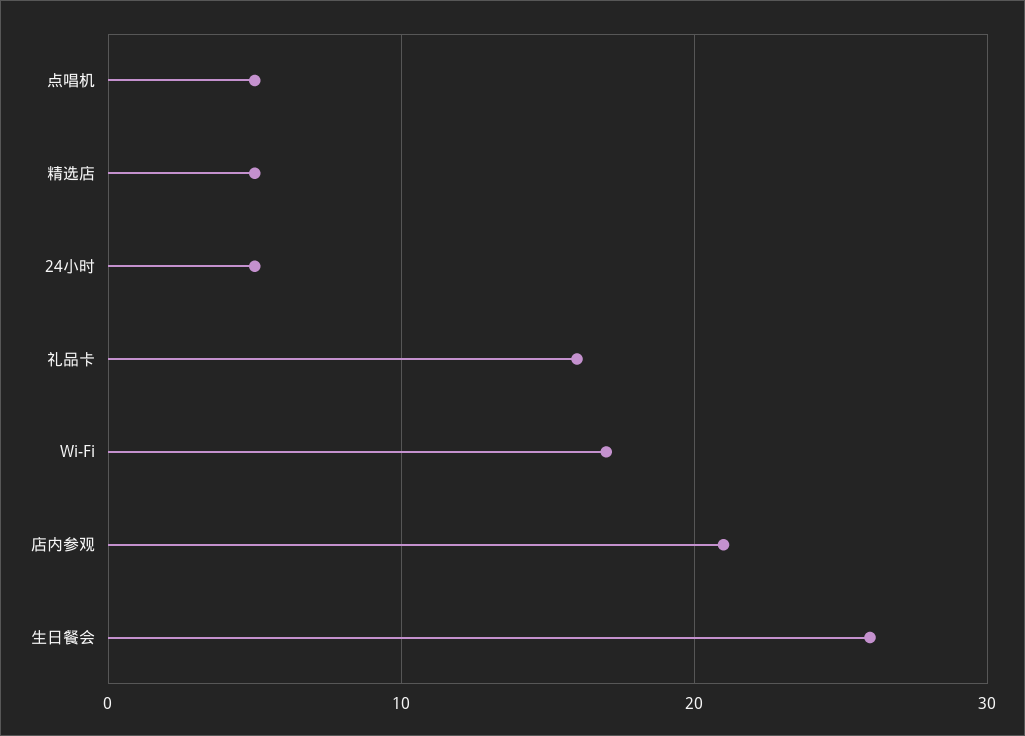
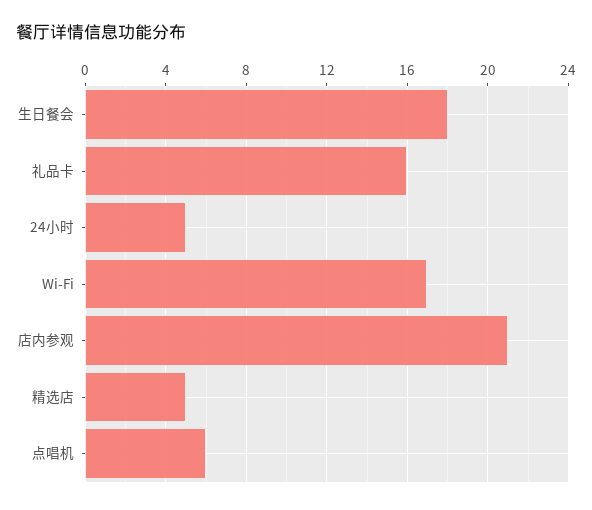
  {
-   "点唱机": 5,
+   "点唱机": 6,
    "精选店": 5,
    "24小时": 5,
    "礼品卡": 16,
    "Wi-Fi": 17,
    "店内参观": 21,
-   "生日餐会": 26
+   "生日餐会": 18
  }

